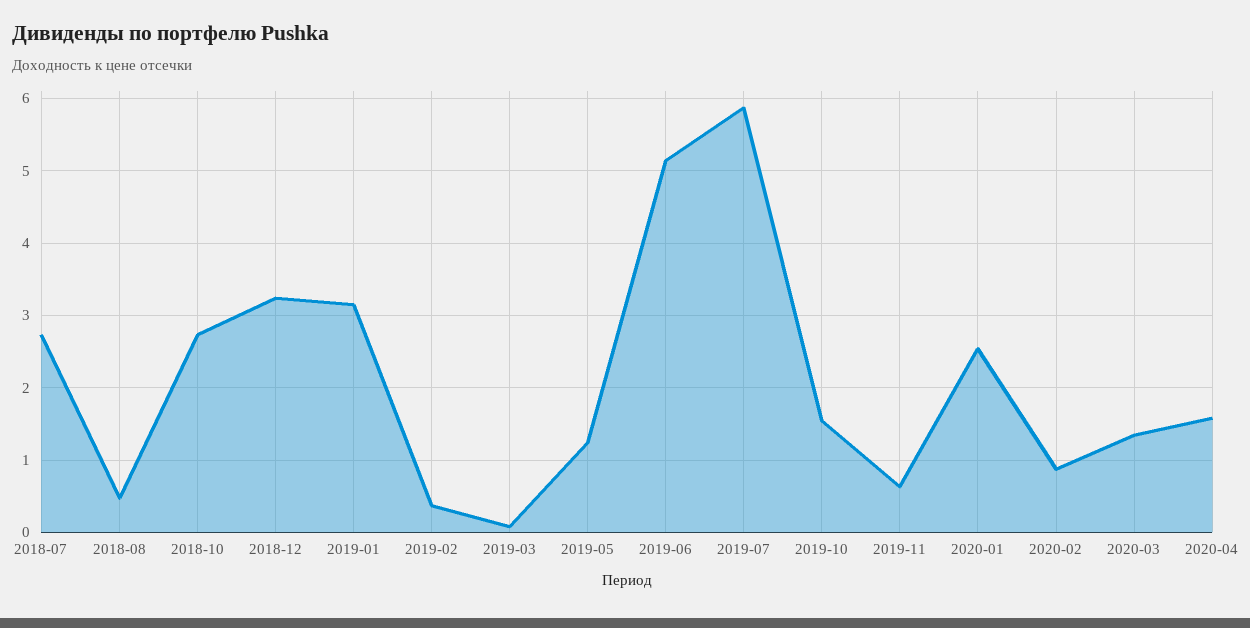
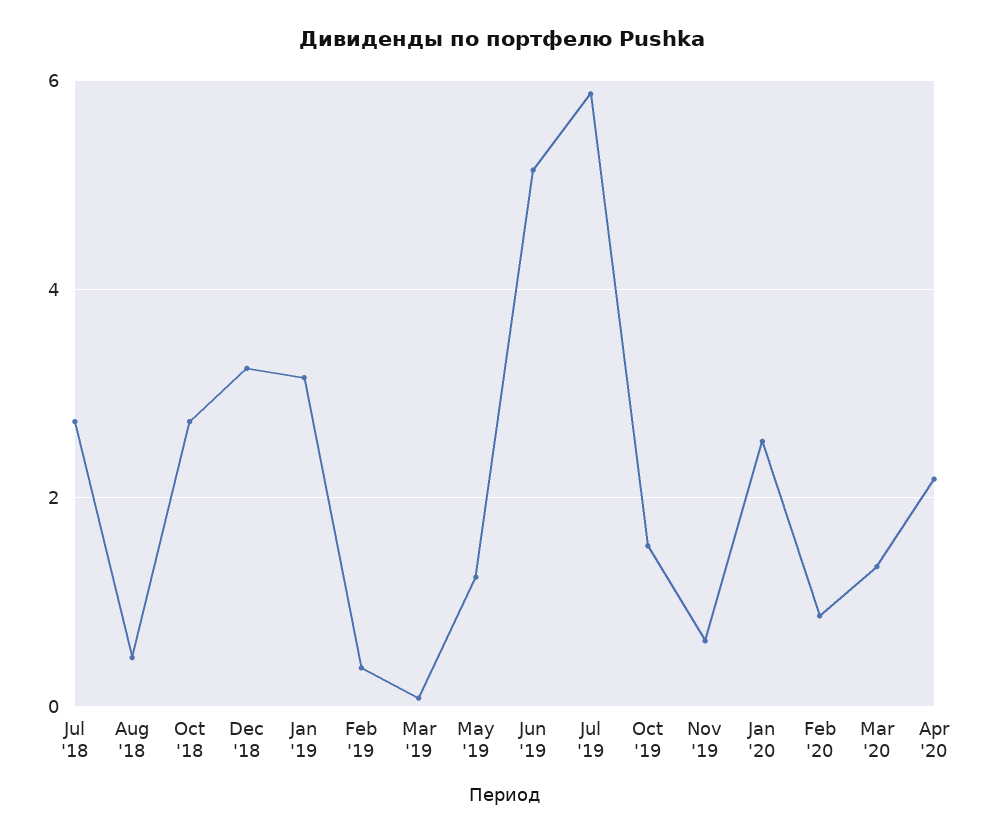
  {
    "2018-07": 2.7,
    "2018-08": 0.5,
    "2018-10": 2.7,
    "2018-12": 3.2,
    "2019-01": 3.2,
    "2019-02": 0.4,
    "2019-03": 0.1,
    "2019-05": 1.2,
    "2019-06": 5.1,
    "2019-07": 5.9,
    "2019-10": 1.5,
    "2019-11": 0.6,
    "2020-01": 2.5,
    "2020-02": 0.9,
    "2020-03": 1.3,
-   "2020-04": 1.6
+   "2020-04": 2.2
  }

